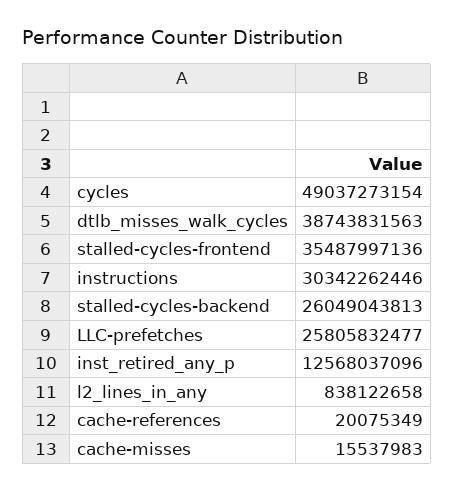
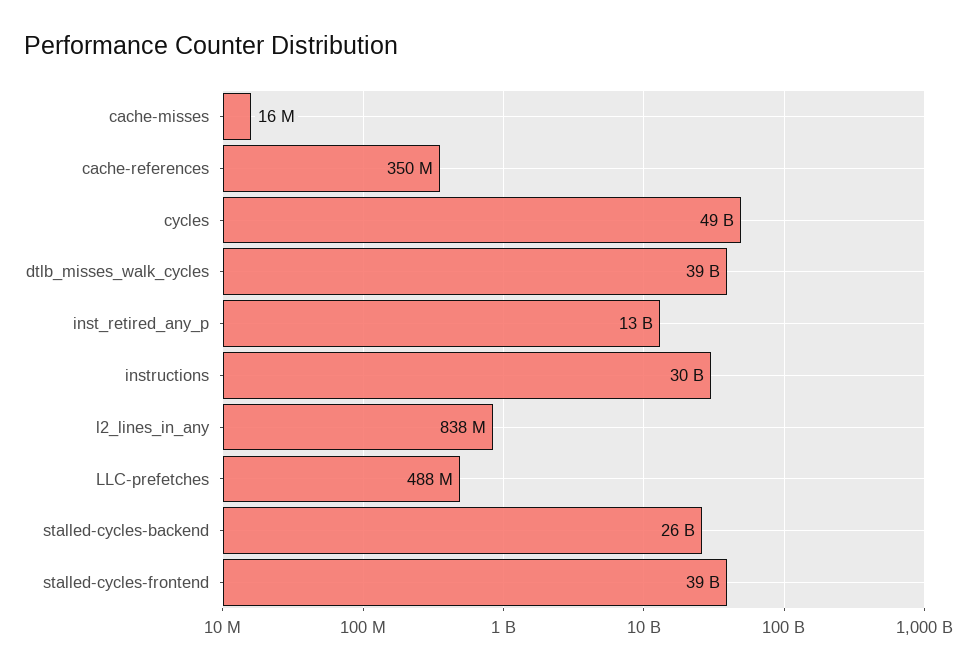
  {
    "cycles": 49037273154,
    "dtlb_misses_walk_cycles": 38743831563,
-   "stalled-cycles-frontend": 35487997136,
+   "stalled-cycles-frontend": 39000000000,
    "instructions": 30342262446,
    "stalled-cycles-backend": 26049043813,
-   "LLC-prefetches": 25805832477,
+   "LLC-prefetches": 488000000,
    "inst_retired_any_p": 12568037096,
    "l2_lines_in_any": 838122658,
-   "cache-references": 20075349,
+   "cache-references": 350000000,
    "cache-misses": 15537983
  }

